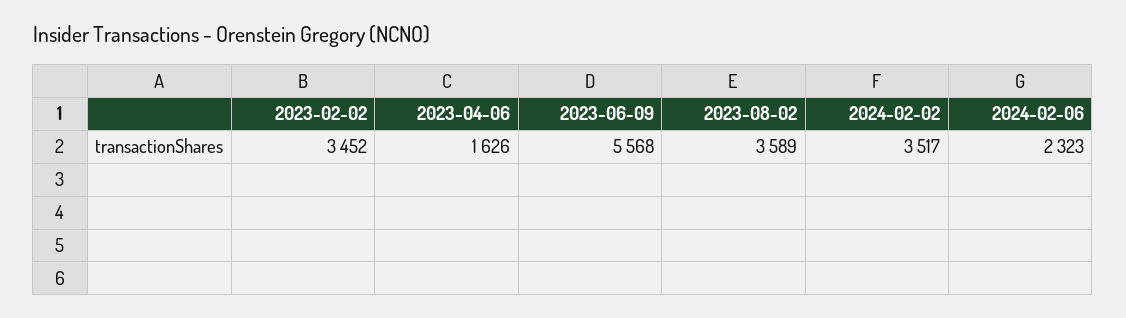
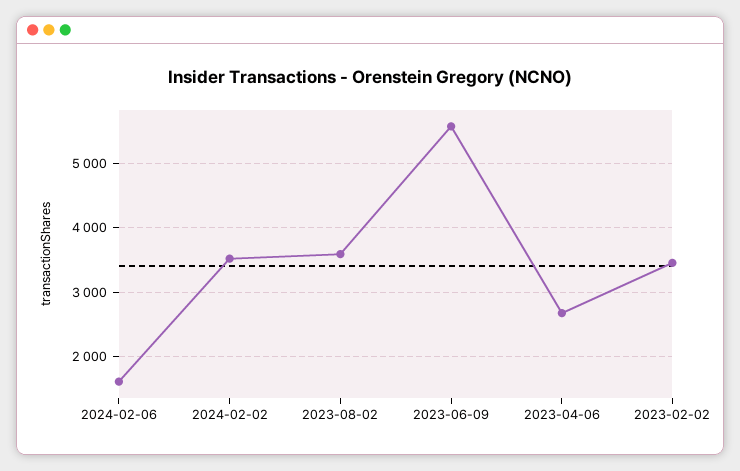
  {
    "2023-02-02": 3452,
-   "2023-04-06": 1626,
+   "2023-04-06": 2700,
    "2023-06-09": 5568,
    "2023-08-02": 3589,
    "2024-02-02": 3517,
-   "2024-02-06": 2323
+   "2024-02-06": 1600
  }

